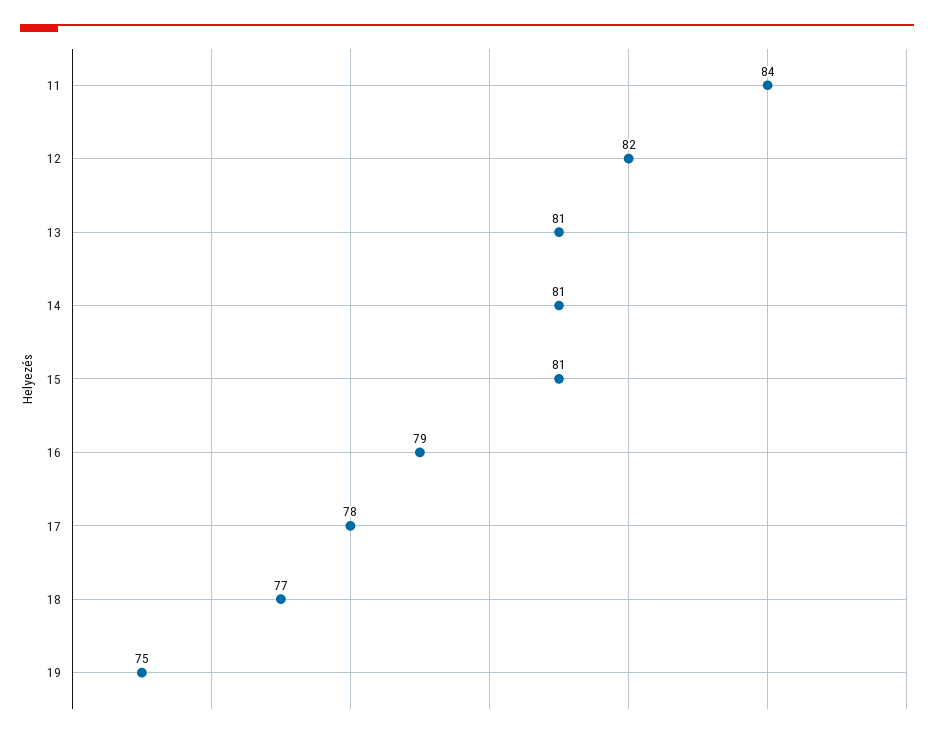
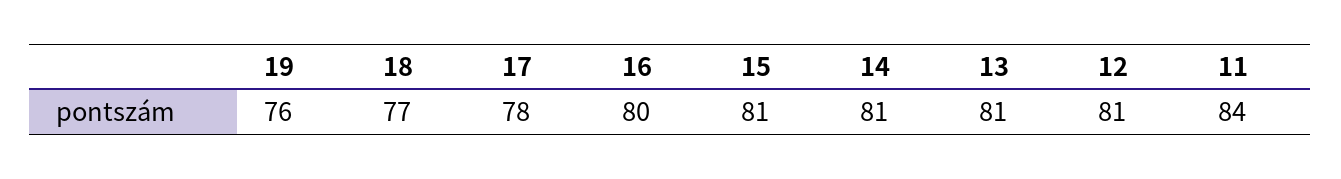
  {
    "11": 84,
-   "12": 82,
+   "12": 81,
    "13": 81,
    "14": 81,
    "15": 81,
-   "16": 79,
+   "16": 80,
    "17": 78,
    "18": 77,
-   "19": 75
+   "19": 76
  }

